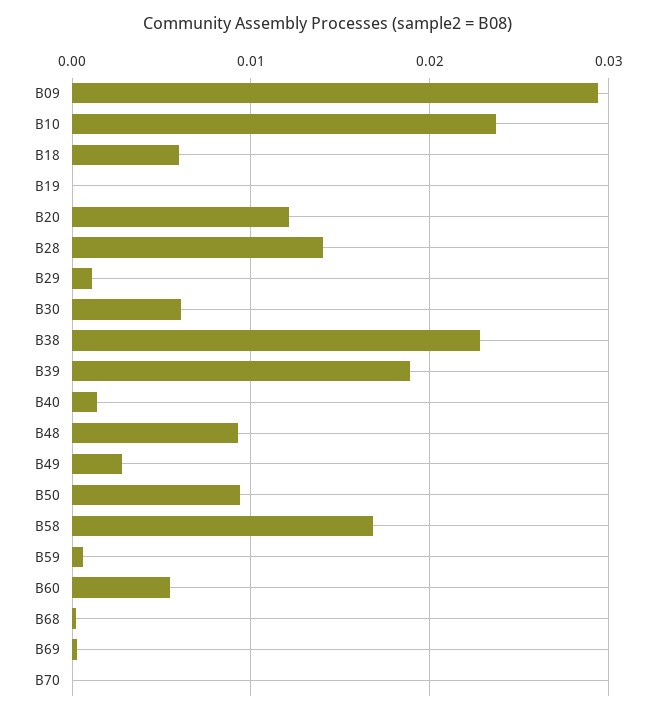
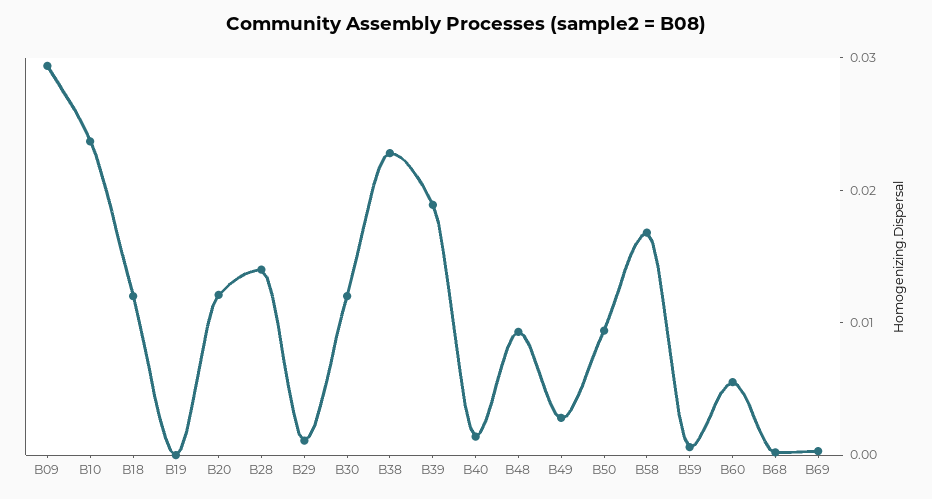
  {
    "B09": 0.029,
    "B10": 0.024,
-   "B18": 0.006,
+   "B18": 0.012,
    "B19": 0,
    "B20": 0.012,
    "B28": 0.014,
    "B29": 0.001,
-   "B30": 0.006,
+   "B30": 0.012,
    "B38": 0.023,
    "B39": 0.019,
    "B40": 0.001,
    "B48": 0.009,
    "B49": 0.003,
    "B50": 0.009,
    "B58": 0.017,
    "B59": 0.001,
    "B60": 0.006,
    "B68": 0,
-   "B69": 0,
+   "B69": 0
-   "B70": 0
  }

